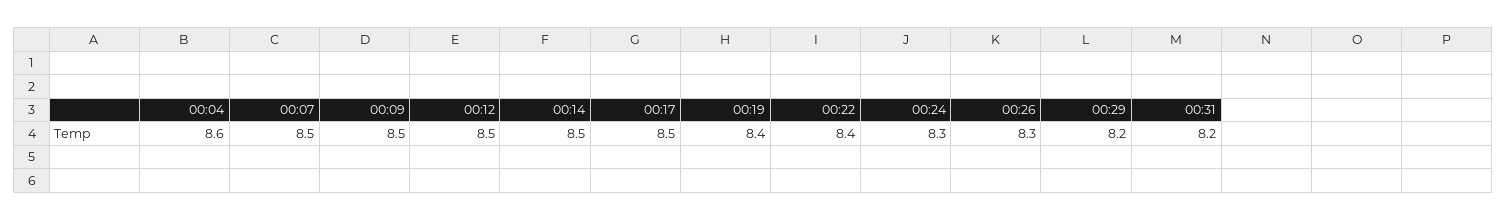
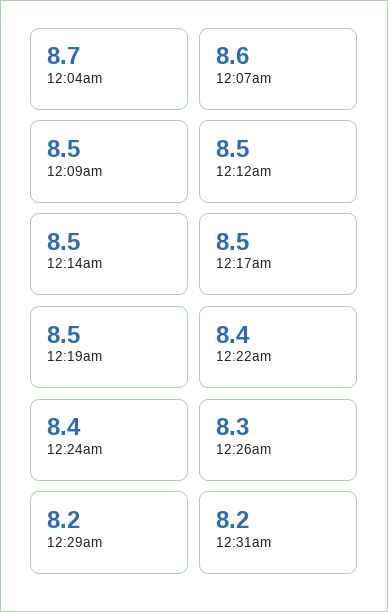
  {
-   "00:04": 8.6,
+   "00:04": 8.7,
-   "00:07": 8.5,
+   "00:07": 8.6,
    "00:09": 8.5,
    "00:12": 8.5,
    "00:14": 8.5,
    "00:17": 8.5,
-   "00:19": 8.4,
+   "00:19": 8.5,
    "00:22": 8.4,
-   "00:24": 8.3,
+   "00:24": 8.4,
    "00:26": 8.3,
    "00:29": 8.2,
    "00:31": 8.2
  }

